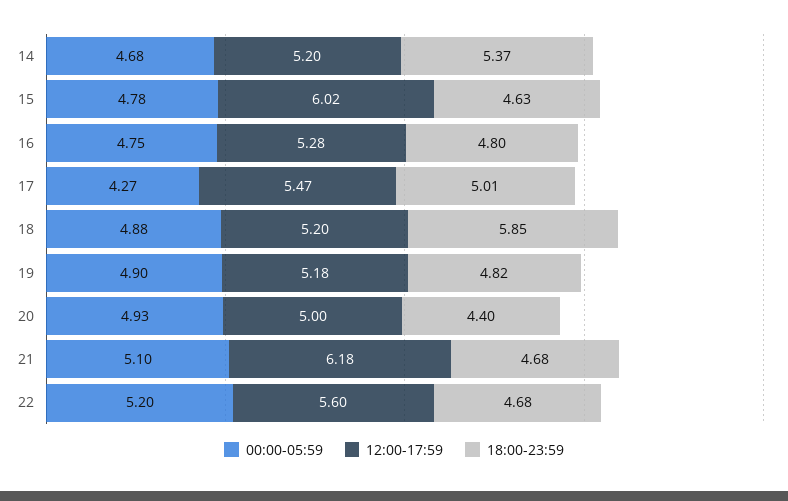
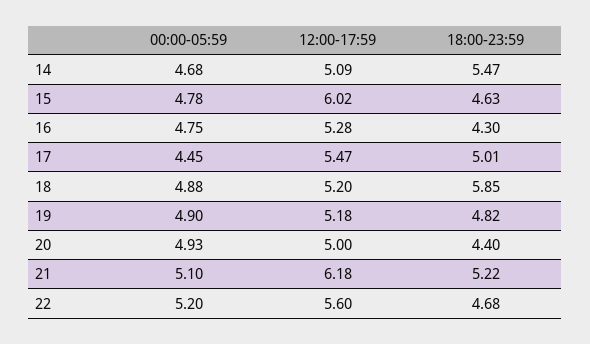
  {
    "00:00-05:59": {
      "14": 4.68,
      "15": 4.78,
      "16": 4.75,
-     "17": 4.27,
+     "17": 4.45,
      "18": 4.88,
      "19": 4.9,
      "20": 4.93,
      "21": 5.1,
      "22": 5.2
    },
    "12:00-17:59": {
-     "14": 5.2,
+     "14": 5.09,
      "15": 6.02,
      "16": 5.28,
      "17": 5.47,
      "18": 5.2,
      "19": 5.18,
      "20": 5,
      "21": 6.18,
      "22": 5.6
    },
    "18:00-23:59": {
-     "14": 5.37,
+     "14": 5.47,
      "15": 4.63,
-     "16": 4.8,
+     "16": 4.3,
      "17": 5.01,
      "18": 5.85,
      "19": 4.82,
      "20": 4.4,
-     "21": 4.68,
+     "21": 5.22,
      "22": 4.68
    }
  }

